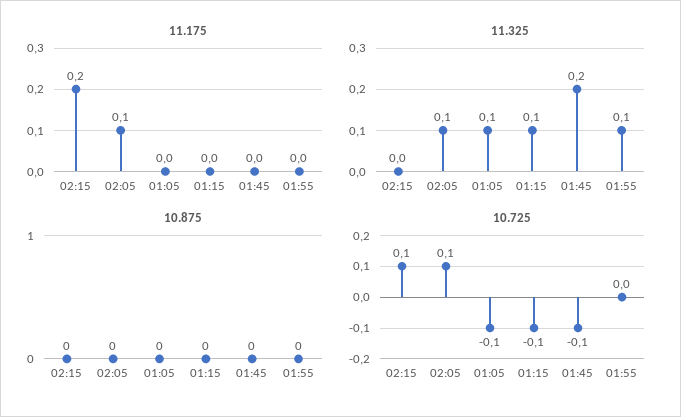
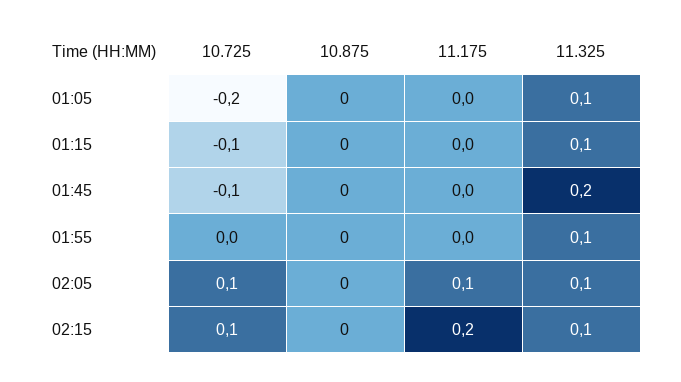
  {
    "11.175": {
      "02:15": 0.2,
      "02:05": 0.1,
      "01:05": 0,
      "01:15": 0,
      "01:45": 0,
      "01:55": 0
    },
    "11.325": {
-     "02:15": 0,
+     "02:15": 0.1,
      "02:05": 0.1,
      "01:05": 0.1,
      "01:15": 0.1,
      "01:45": 0.2,
      "01:55": 0.1
    },
    "10.875": {
      "02:15": 0,
      "02:05": 0,
      "01:05": 0,
      "01:15": 0,
      "01:45": 0,
      "01:55": 0
    },
    "10.725": {
      "02:15": 0.1,
      "02:05": 0.1,
-     "01:05": -0.1,
+     "01:05": -0.2,
      "01:15": -0.1,
      "01:45": -0.1,
      "01:55": 0
    }
  }

